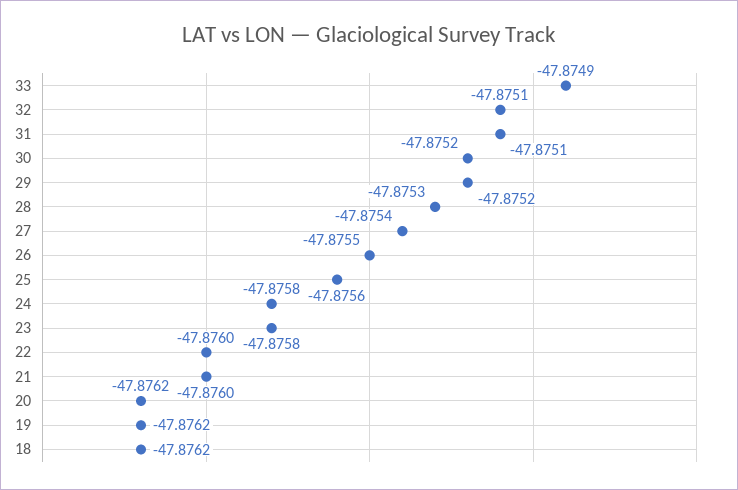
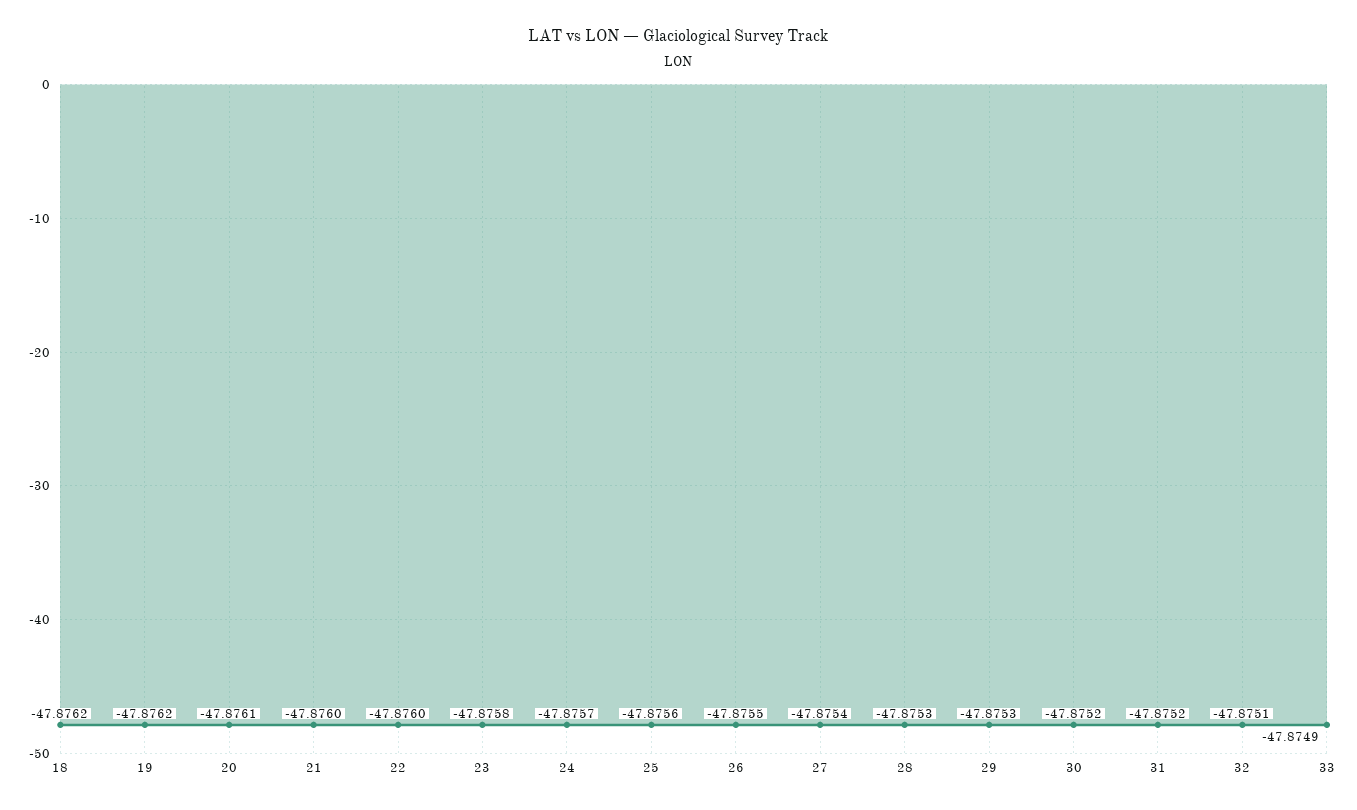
  {
    "33": -47.8749,
    "32": -47.8751,
-   "31": -47.8751,
+   "31": -47.8752,
    "30": -47.8752,
-   "29": -47.8752,
+   "29": -47.8753,
    "28": -47.8753,
    "27": -47.8754,
    "26": -47.8755,
    "25": -47.8756,
-   "24": -47.8758,
+   "24": -47.8757,
    "23": -47.8758,
    "22": -47.876,
    "21": -47.876,
-   "20": -47.8762,
+   "20": -47.8761,
    "19": -47.8762,
    "18": -47.8762
  }

